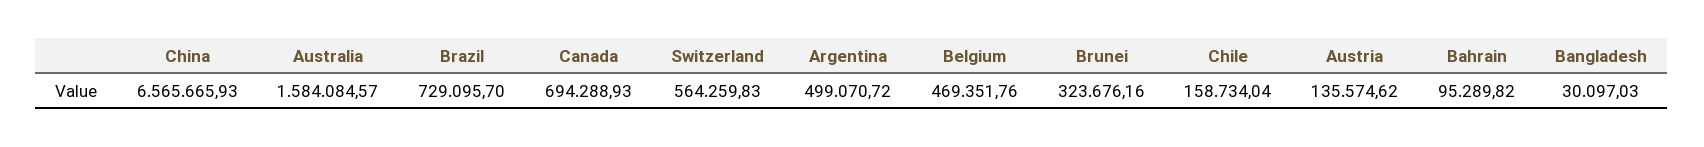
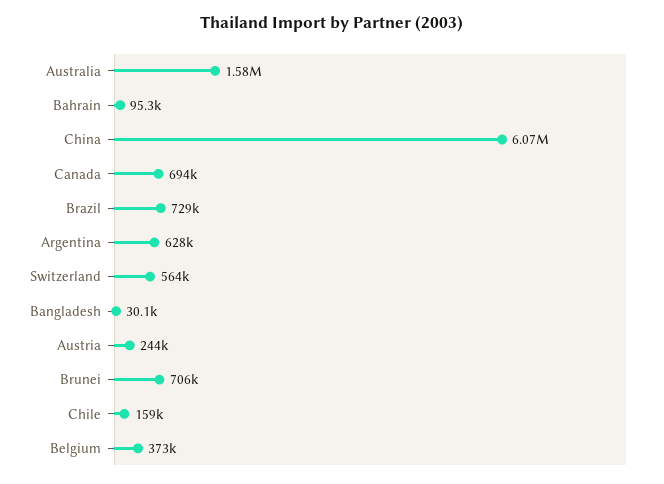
  {
-   "China": 6565665.93,
+   "China": 6070000,
    "Australia": 1584084.57,
    "Brazil": 729095.7,
    "Canada": 694288.93,
    "Switzerland": 564259.83,
-   "Argentina": 499070.72,
+   "Argentina": 628000,
-   "Belgium": 469351.76,
+   "Belgium": 373000,
-   "Brunei": 323676.16,
+   "Brunei": 706000,
    "Chile": 158734.04,
-   "Austria": 135574.62,
+   "Austria": 244000,
    "Bahrain": 95289.82,
    "Bangladesh": 30097.03
  }

